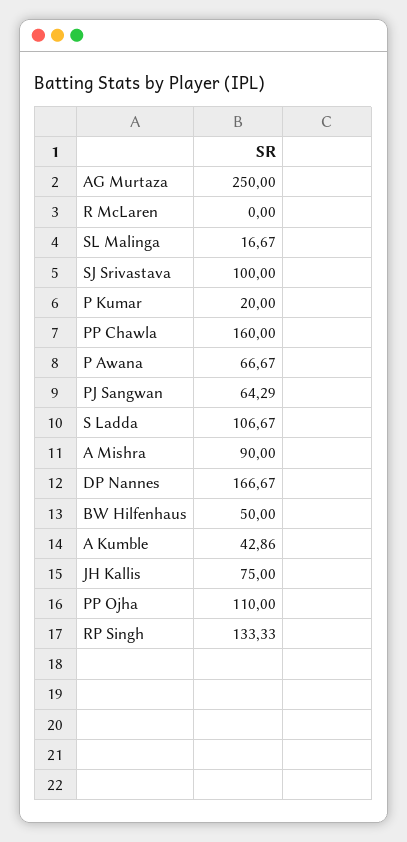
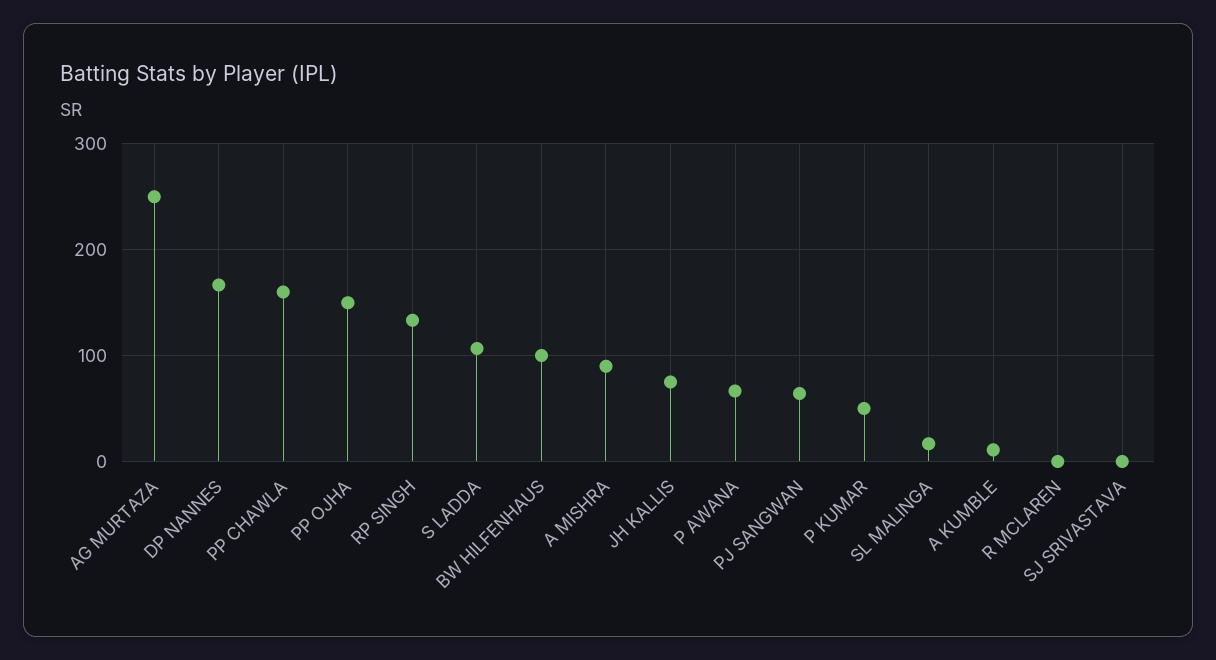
  {
    "AG Murtaza": 250,
    "R McLaren": 0,
    "SL Malinga": 16.67,
-   "SJ Srivastava": 100,
+   "SJ Srivastava": 0,
-   "P Kumar": 20,
+   "P Kumar": 50,
    "PP Chawla": 160,
    "P Awana": 66.67,
    "PJ Sangwan": 64.29,
    "S Ladda": 106.67,
    "A Mishra": 90,
    "DP Nannes": 166.67,
-   "BW Hilfenhaus": 50,
+   "BW Hilfenhaus": 100,
-   "A Kumble": 42.86,
+   "A Kumble": 10,
    "JH Kallis": 75,
-   "PP Ojha": 110,
+   "PP Ojha": 150,
    "RP Singh": 133.33
  }

